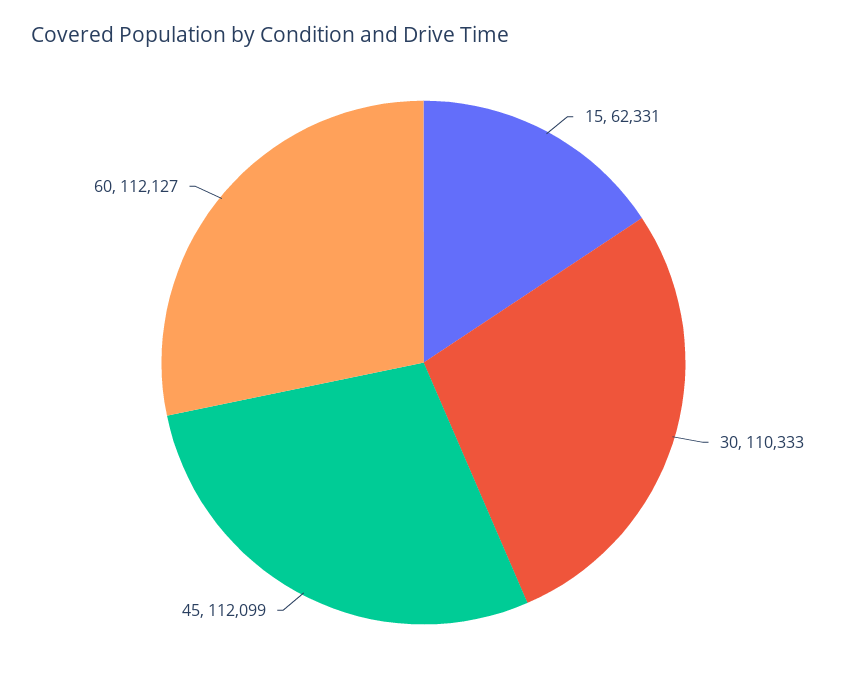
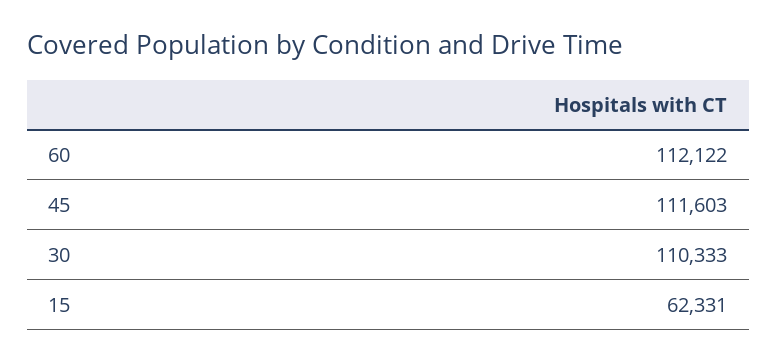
  {
    "15": 62331,
    "30": 110333,
-   "45": 112099,
+   "45": 111603,
-   "60": 112127
+   "60": 112122
  }

